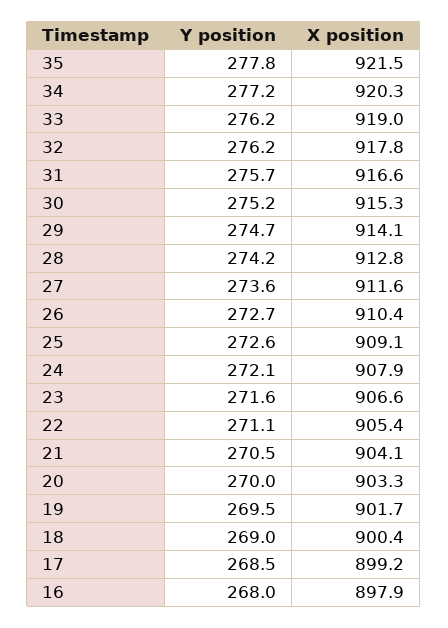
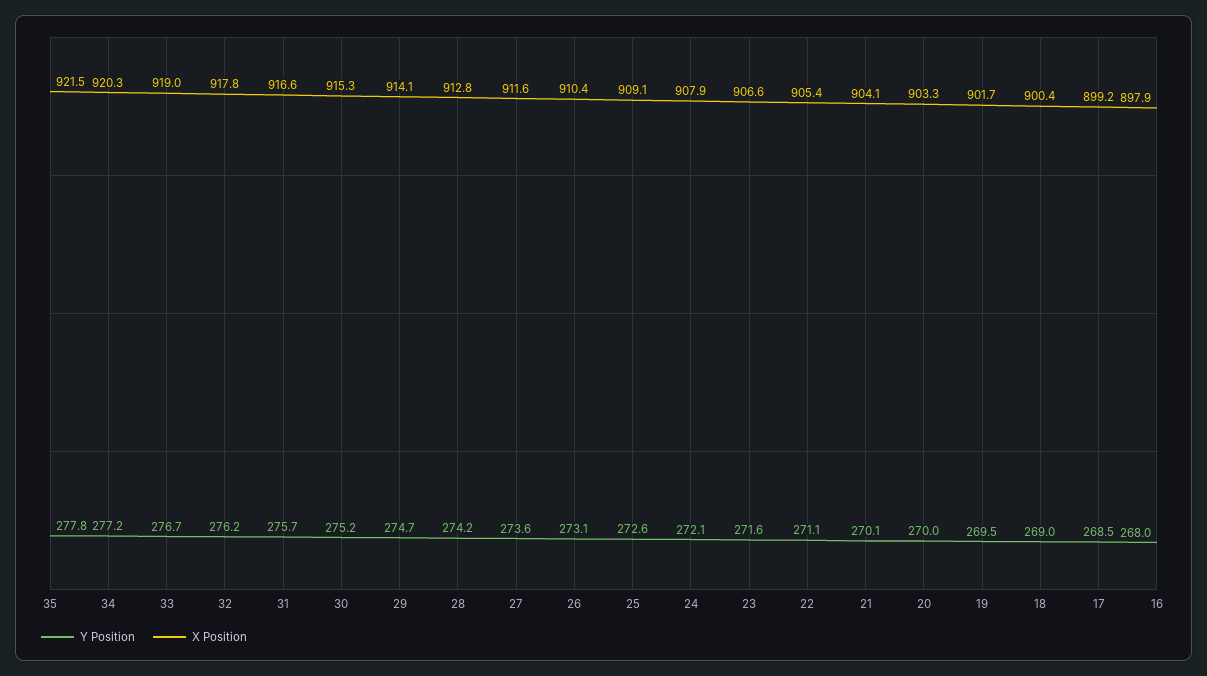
  {
    "Y position": {
      "35": 277.8,
      "34": 277.2,
-     "33": 276.2,
+     "33": 276.7,
      "32": 276.2,
      "31": 275.7,
      "30": 275.2,
      "29": 274.7,
      "28": 274.2,
      "27": 273.6,
-     "26": 272.7,
+     "26": 273.1,
      "25": 272.6,
      "24": 272.1,
      "23": 271.6,
      "22": 271.1,
-     "21": 270.5,
+     "21": 270.1,
      "20": 270,
      "19": 269.5,
      "18": 269,
      "17": 268.5,
      "16": 268
    },
    "X position": {
      "35": 921.5,
      "34": 920.3,
      "33": 919,
      "32": 917.8,
      "31": 916.6,
      "30": 915.3,
      "29": 914.1,
      "28": 912.8,
      "27": 911.6,
      "26": 910.4,
      "25": 909.1,
      "24": 907.9,
      "23": 906.6,
      "22": 905.4,
      "21": 904.1,
      "20": 903.3,
      "19": 901.7,
      "18": 900.4,
      "17": 899.2,
      "16": 897.9
    }
  }

